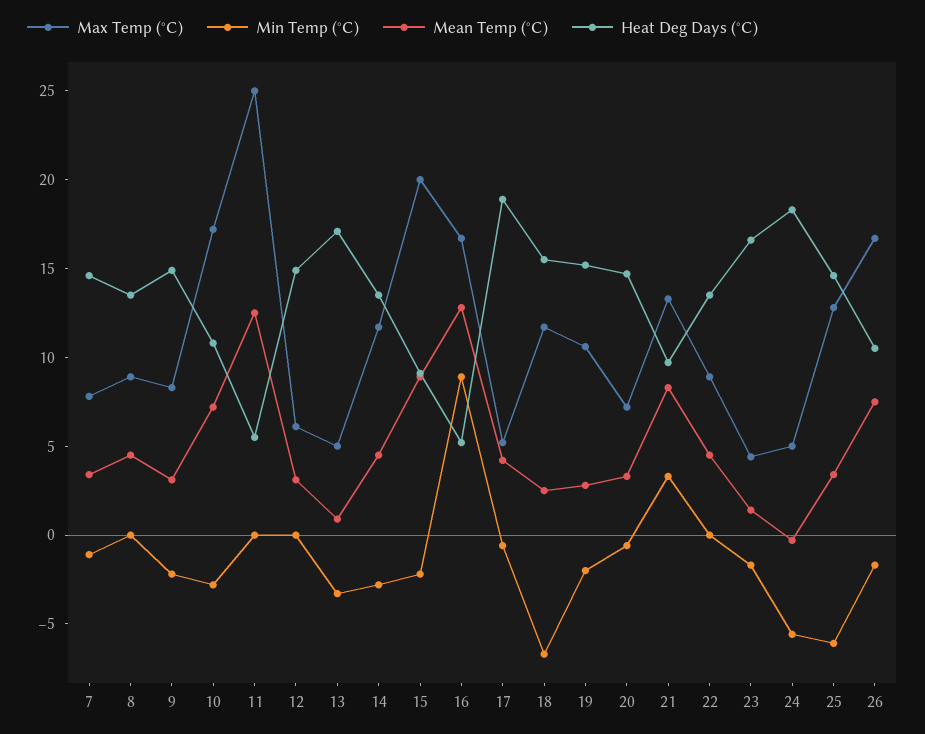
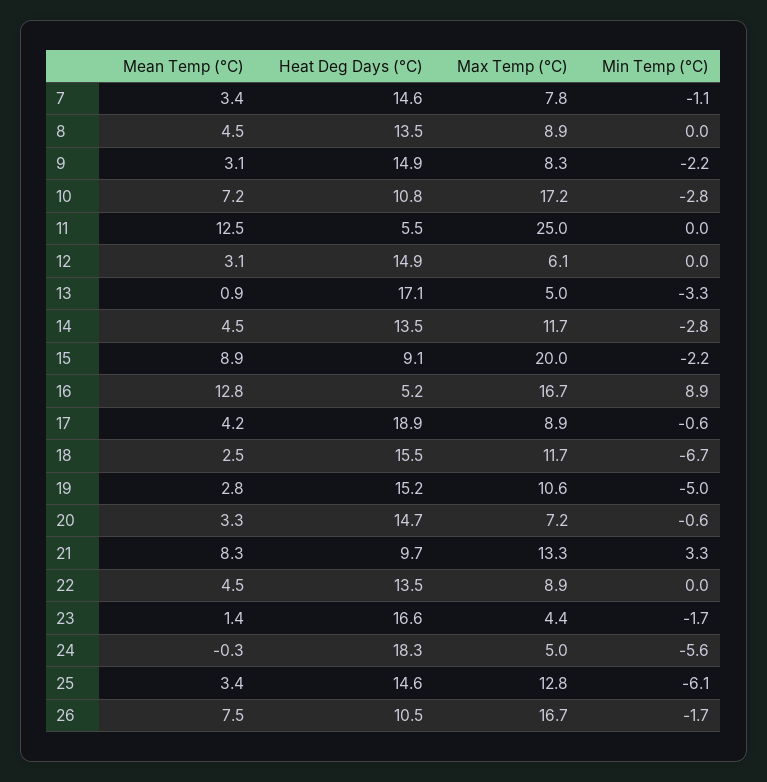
  {
    "Max Temp (°C)": {
      "7": 7.8,
      "8": 8.9,
      "9": 8.3,
      "10": 17.2,
      "11": 25,
      "12": 6.1,
      "13": 5,
      "14": 11.7,
      "15": 20,
      "16": 16.7,
-     "17": 5,
+     "17": 8.9,
      "18": 11.7,
      "19": 10.6,
      "20": 7.2,
      "21": 13.3,
      "22": 8.9,
      "23": 4.4,
      "24": 5,
      "25": 12.8,
      "26": 16.7
    },
    "Min Temp (°C)": {
      "7": -1.1,
      "8": 0,
      "9": -2.2,
      "10": -2.8,
      "11": 0,
      "12": 0,
      "13": -3.3,
      "14": -2.8,
      "15": -2.2,
      "16": 8.9,
      "17": -0.6,
      "18": -6.7,
-     "19": -2,
+     "19": -5,
      "20": -0.6,
      "21": 3.3,
      "22": 0,
      "23": -1.7,
      "24": -5.6,
      "25": -6.1,
      "26": -1.7
    },
    "Mean Temp (°C)": {
      "7": 3.4,
      "8": 4.5,
      "9": 3.1,
      "10": 7.2,
      "11": 12.5,
      "12": 3.1,
      "13": 0.9,
      "14": 4.5,
      "15": 8.9,
      "16": 12.8,
      "17": 4.2,
      "18": 2.5,
      "19": 2.8,
      "20": 3.3,
      "21": 8.3,
      "22": 4.5,
      "23": 1.4,
      "24": -0.3,
      "25": 3.4,
      "26": 7.5
    },
    "Heat Deg Days (°C)": {
      "7": 14.6,
      "8": 13.5,
      "9": 14.9,
      "10": 10.8,
      "11": 5.5,
      "12": 14.9,
      "13": 17.1,
      "14": 13.5,
      "15": 9.1,
      "16": 5.2,
      "17": 18.9,
      "18": 15.5,
      "19": 15.2,
      "20": 14.7,
      "21": 9.7,
      "22": 13.5,
      "23": 16.6,
      "24": 18.3,
      "25": 14.6,
      "26": 10.5
    }
  }

